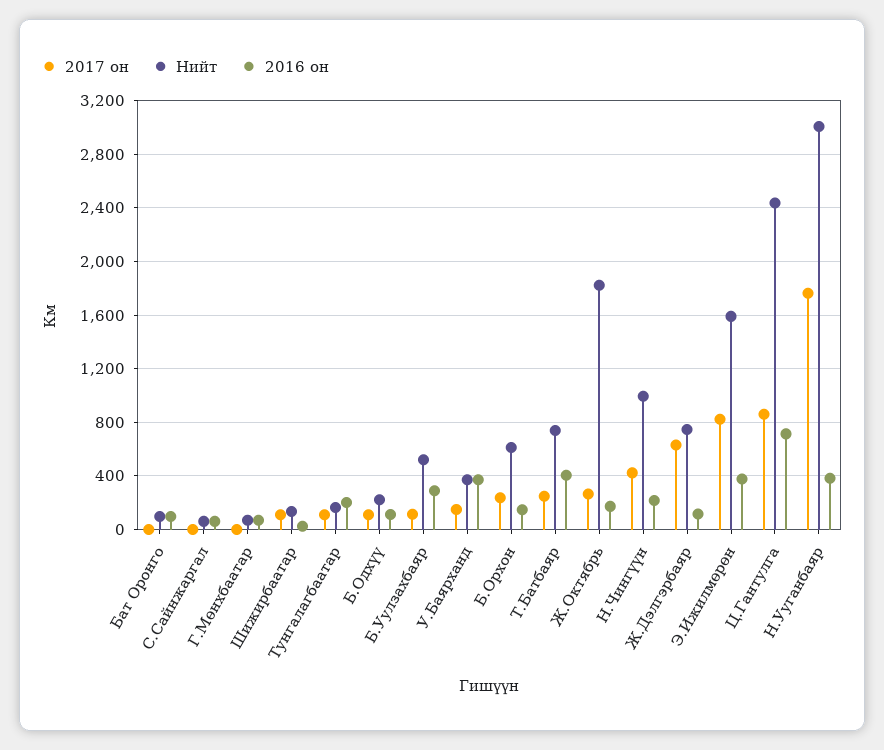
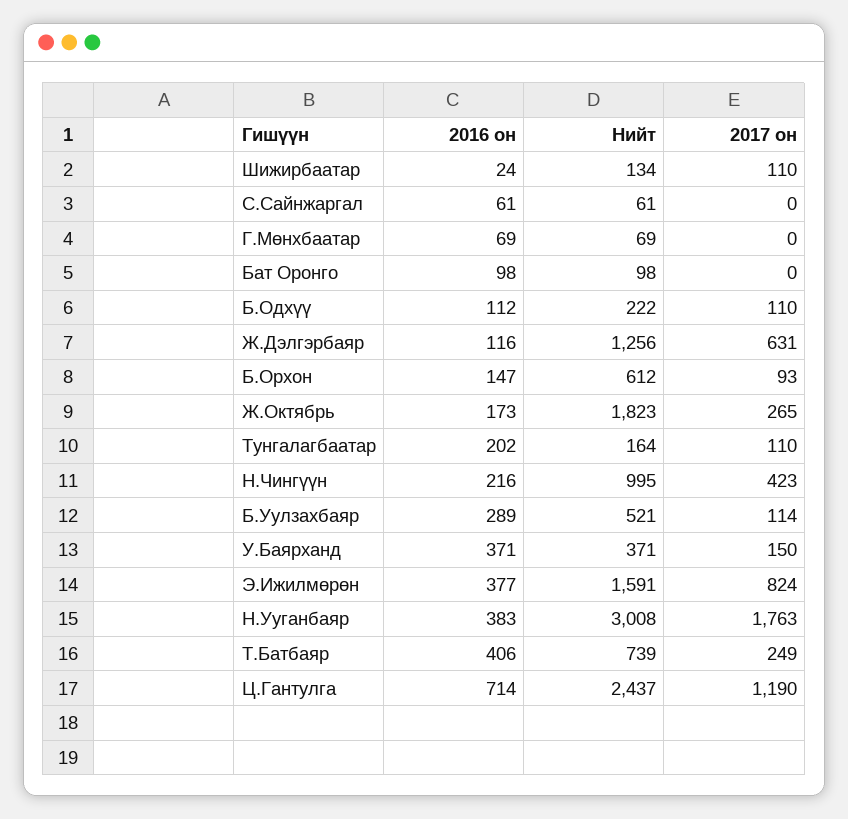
  {
    "2017 он": {
      "Бат Оронго": 0,
      "С.Сайнжаргал": 0,
      "Г.Мөнхбаатар": 0,
      "Шижирбаатар": 110,
      "Тунгалагбаатар": 110,
      "Б.Одхүү": 110,
      "Б.Уулзахбаяр": 114,
      "У.Баярханд": 150,
-     "Б.Орхон": 250,
+     "Б.Орхон": 93,
      "Т.Батбаяр": 249,
      "Ж.Октябрь": 265,
      "Н.Чингүүн": 423,
      "Ж.Дэлгэрбаяр": 631,
      "Э.Ижилмөрөн": 824,
-     "Ц.Гантулга": 850,
+     "Ц.Гантулга": 1190,
      "Н.Ууганбаяр": 1763
    },
    "Нийт": {
      "Бат Оронго": 98,
      "С.Сайнжаргал": 61,
      "Г.Мөнхбаатар": 69,
      "Шижирбаатар": 134,
      "Тунгалагбаатар": 164,
      "Б.Одхүү": 222,
      "Б.Уулзахбаяр": 521,
      "У.Баярханд": 371,
      "Б.Орхон": 612,
      "Т.Батбаяр": 739,
      "Ж.Октябрь": 1823,
      "Н.Чингүүн": 995,
-     "Ж.Дэлгэрбаяр": 750,
+     "Ж.Дэлгэрбаяр": 1256,
      "Э.Ижилмөрөн": 1591,
      "Ц.Гантулга": 2437,
      "Н.Ууганбаяр": 3008
    },
    "2016 он": {
      "Бат Оронго": 98,
      "С.Сайнжаргал": 61,
      "Г.Мөнхбаатар": 69,
      "Шижирбаатар": 24,
      "Тунгалагбаатар": 202,
      "Б.Одхүү": 112,
      "Б.Уулзахбаяр": 289,
      "У.Баярханд": 371,
      "Б.Орхон": 147,
      "Т.Батбаяр": 406,
      "Ж.Октябрь": 173,
      "Н.Чингүүн": 216,
      "Ж.Дэлгэрбаяр": 116,
      "Э.Ижилмөрөн": 377,
      "Ц.Гантулга": 714,
      "Н.Ууганбаяр": 383
    }
  }

